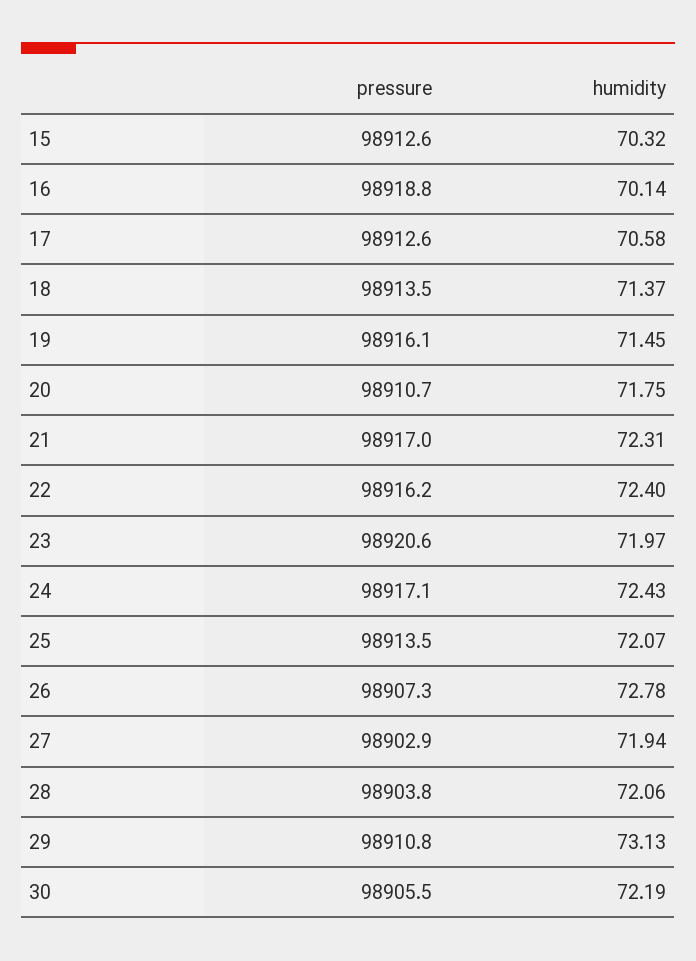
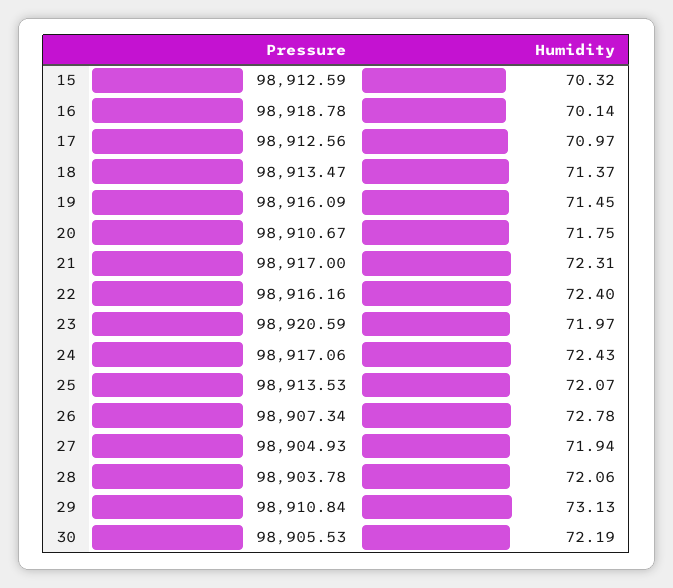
  {
    "pressure": {
      "15": 98912.59,
      "16": 98918.78,
      "17": 98912.56,
      "18": 98913.47,
      "19": 98916.09,
      "20": 98910.67,
      "21": 98917,
      "22": 98916.16,
      "23": 98920.59,
      "24": 98917.06,
      "25": 98913.53,
      "26": 98907.34,
-     "27": 98902.9,
+     "27": 98904.93,
      "28": 98903.78,
      "29": 98910.84,
      "30": 98905.53
    },
    "humidity": {
      "15": 70.32,
      "16": 70.14,
-     "17": 70.58,
+     "17": 70.97,
      "18": 71.37,
      "19": 71.45,
      "20": 71.75,
      "21": 72.31,
      "22": 72.4,
      "23": 71.97,
      "24": 72.43,
      "25": 72.07,
      "26": 72.78,
      "27": 71.94,
      "28": 72.06,
      "29": 73.13,
      "30": 72.19
    }
  }

